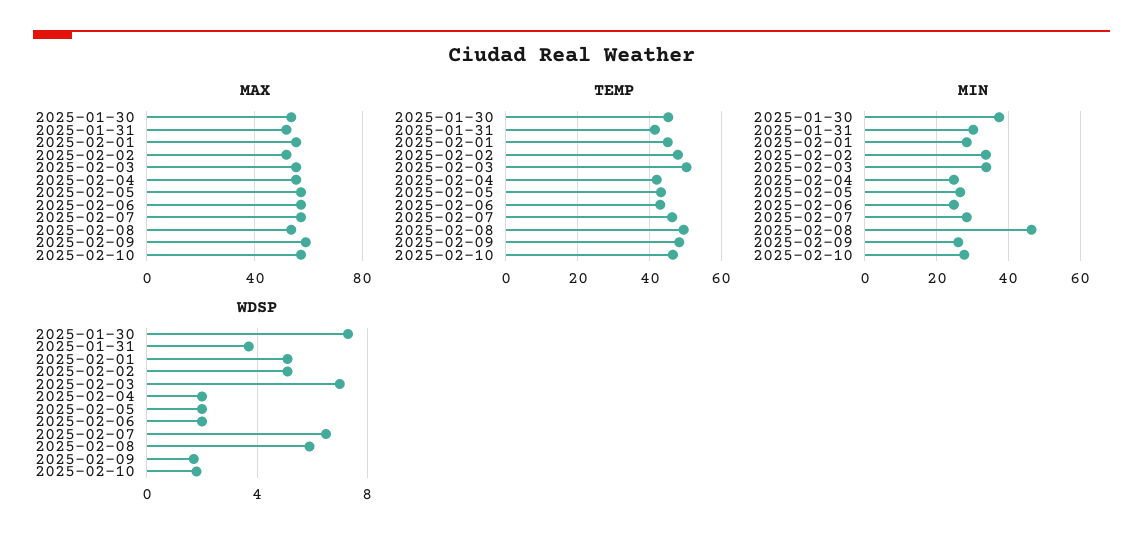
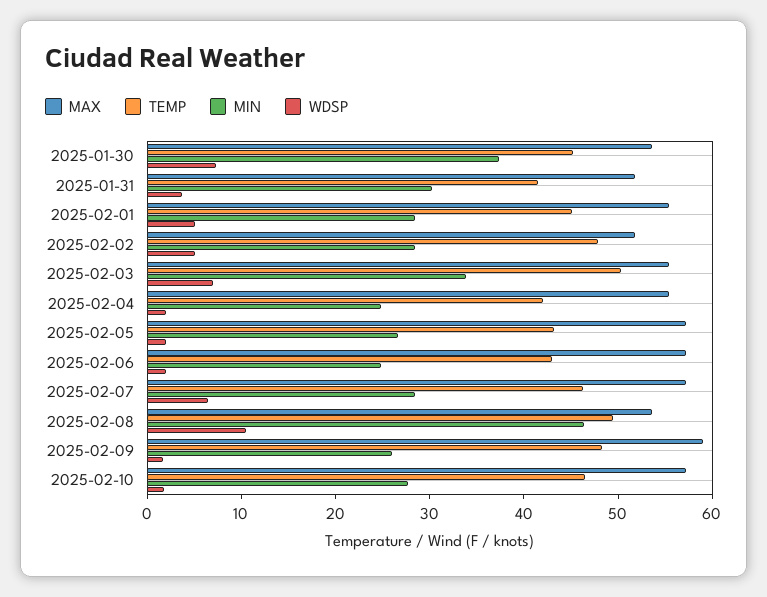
  {
    "MAX": {
      "2025-01-30": 54,
      "2025-01-31": 52,
      "2025-02-01": 56,
      "2025-02-02": 52,
      "2025-02-03": 56,
      "2025-02-04": 56,
      "2025-02-05": 58,
      "2025-02-06": 58,
      "2025-02-07": 58,
      "2025-02-08": 54,
      "2025-02-09": 60,
      "2025-02-10": 58
    },
    "TEMP": {
      "2025-01-30": 46,
      "2025-01-31": 42,
      "2025-02-01": 46,
      "2025-02-02": 48,
      "2025-02-03": 50,
      "2025-02-04": 42,
      "2025-02-05": 44,
      "2025-02-06": 44,
      "2025-02-07": 46,
      "2025-02-08": 50,
      "2025-02-09": 48,
      "2025-02-10": 46
    },
    "MIN": {
      "2025-01-30": 38,
      "2025-01-31": 30,
      "2025-02-01": 28,
-     "2025-02-02": 34,
+     "2025-02-02": 28,
      "2025-02-03": 34,
      "2025-02-04": 24,
      "2025-02-05": 26,
      "2025-02-06": 24,
      "2025-02-07": 28,
      "2025-02-08": 46,
      "2025-02-09": 26,
      "2025-02-10": 28
    },
    "WDSP": {
      "2025-01-30": 7.5,
      "2025-01-31": 3.5,
      "2025-02-01": 5,
      "2025-02-02": 5,
      "2025-02-03": 7,
      "2025-02-04": 2,
      "2025-02-05": 2,
      "2025-02-06": 2,
      "2025-02-07": 6.5,
-     "2025-02-08": 6,
+     "2025-02-08": 10,
      "2025-02-09": 1.5,
      "2025-02-10": 2
    }
  }

